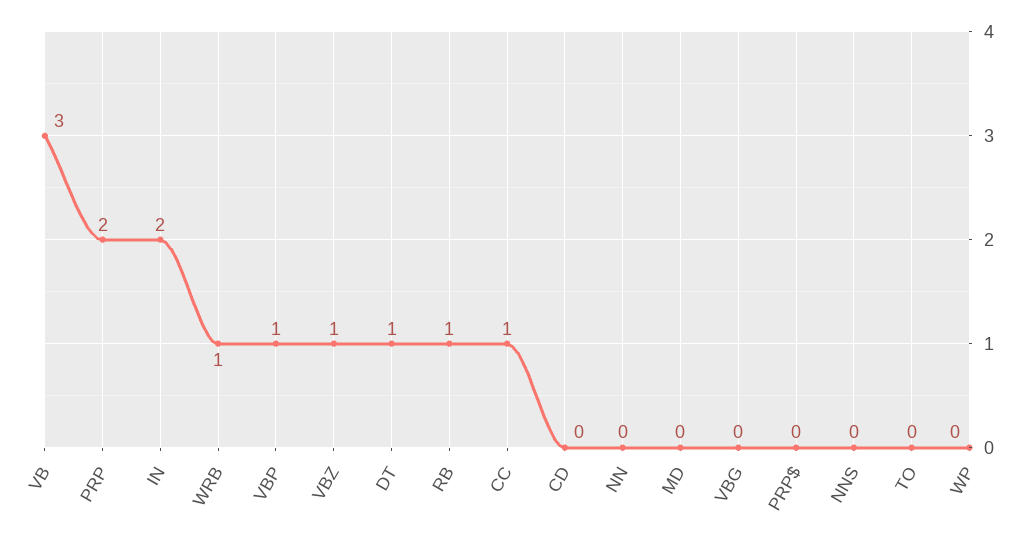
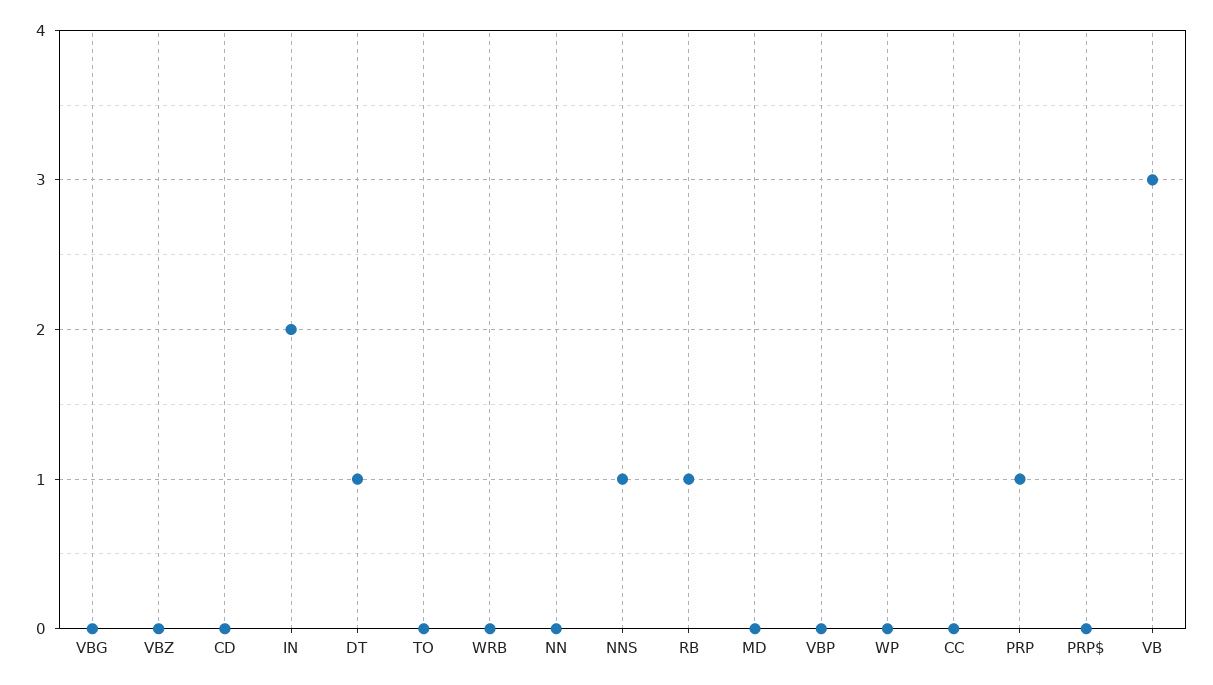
  {
    "VB": 3,
-   "PRP": 2,
+   "PRP": 1,
    "IN": 2,
-   "WRB": 1,
+   "WRB": 0,
-   "VBP": 1,
+   "VBP": 0,
-   "VBZ": 1,
+   "VBZ": 0,
    "DT": 1,
    "RB": 1,
-   "CC": 1,
+   "CC": 0,
    "CD": 0,
    "NN": 0,
    "MD": 0,
    "VBG": 0,
    "PRP$": 0,
-   "NNS": 0,
+   "NNS": 1,
    "TO": 0,
    "WP": 0
  }

